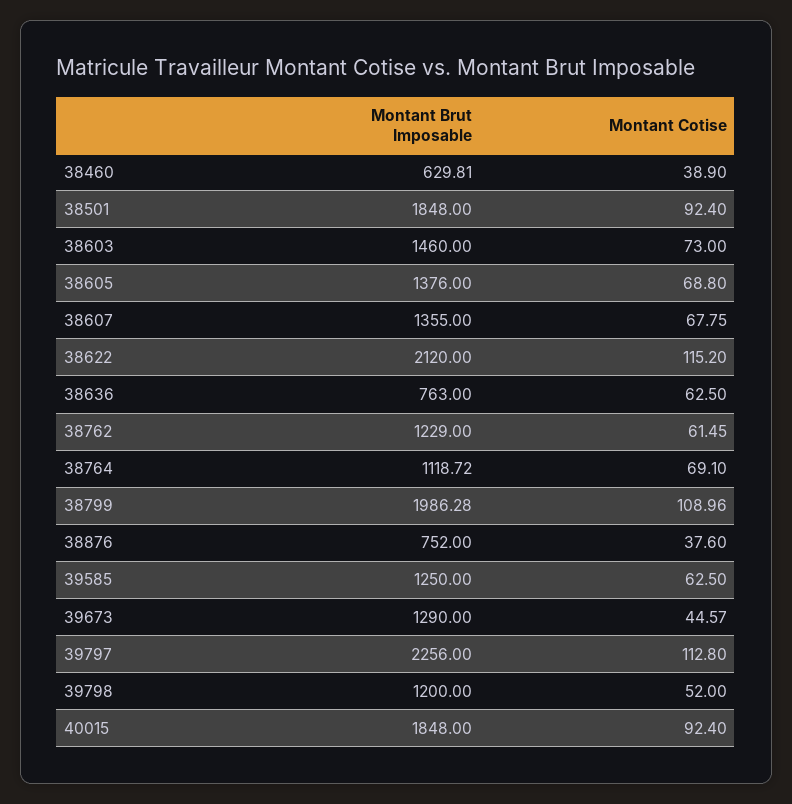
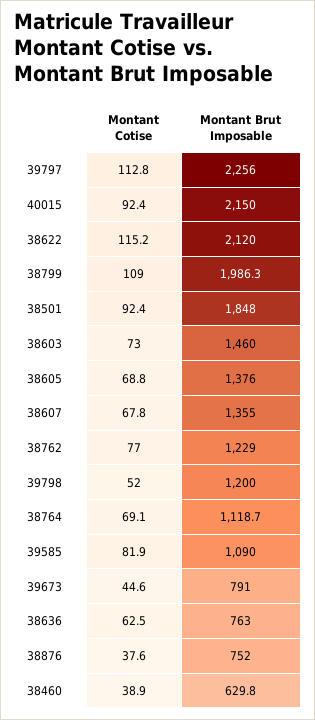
  {
    "Montant Brut Imposable": {
      "38460": 629.81,
      "38501": 1848,
      "38603": 1460,
      "38605": 1376,
      "38607": 1355,
      "38622": 2120,
      "38636": 763,
      "38762": 1229,
      "38764": 1118.72,
      "38799": 1986.28,
      "38876": 752,
-     "39585": 1250,
+     "39585": 1090,
-     "39673": 1290,
+     "39673": 791,
      "39797": 2256,
      "39798": 1200,
-     "40015": 1848
+     "40015": 2150
    },
    "Montant Cotise": {
      "38460": 38.9,
      "38501": 92.4,
      "38603": 73,
      "38605": 68.8,
      "38607": 67.75,
      "38622": 115.2,
      "38636": 62.5,
-     "38762": 61.45,
+     "38762": 77,
      "38764": 69.1,
      "38799": 108.96,
      "38876": 37.6,
-     "39585": 62.5,
+     "39585": 81.9,
      "39673": 44.57,
      "39797": 112.8,
      "39798": 52,
      "40015": 92.4
    }
  }

